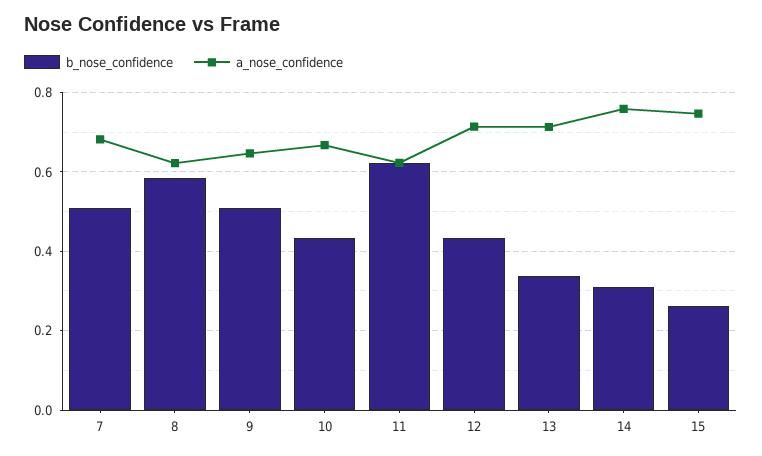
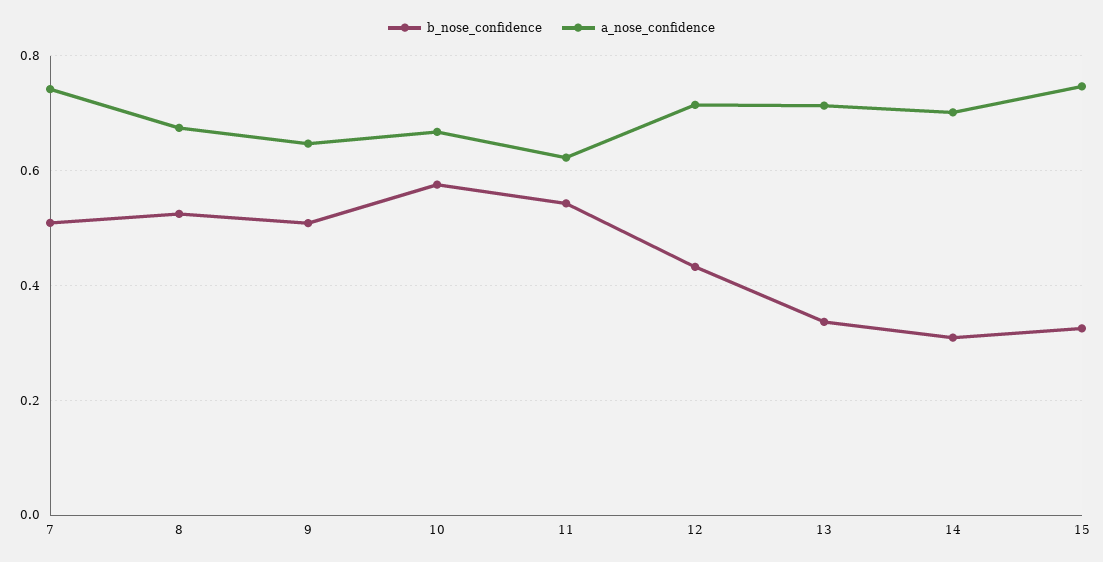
  {
    "b_nose_confidence": {
      "7": 0.5,
-     "8": 0.58,
+     "8": 0.52,
      "9": 0.5,
-     "10": 0.44,
+     "10": 0.58,
-     "11": 0.62,
+     "11": 0.54,
      "12": 0.44,
      "13": 0.34,
      "14": 0.3,
-     "15": 0.26
+     "15": 0.32
    },
    "a_nose_confidence": {
-     "7": 0.68,
+     "7": 0.74,
-     "8": 0.62,
+     "8": 0.68,
      "9": 0.64,
      "10": 0.66,
      "11": 0.62,
      "12": 0.72,
      "13": 0.72,
-     "14": 0.76,
+     "14": 0.7,
      "15": 0.74
    }
  }

